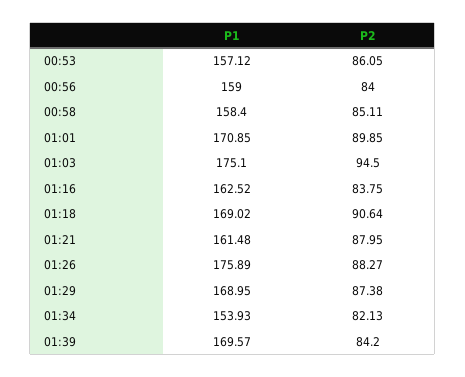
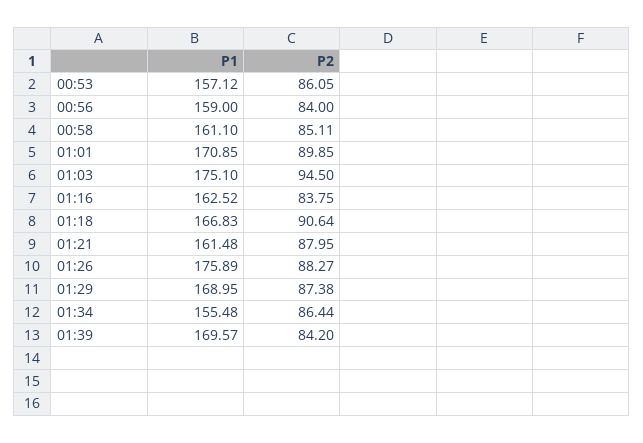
  {
    "P1": {
      "00:53": 157.12,
      "00:56": 159,
-     "00:58": 158.4,
+     "00:58": 161.1,
      "01:01": 170.85,
      "01:03": 175.1,
      "01:16": 162.52,
-     "01:18": 169.02,
+     "01:18": 166.83,
      "01:21": 161.48,
      "01:26": 175.89,
      "01:29": 168.95,
-     "01:34": 153.93,
+     "01:34": 155.48,
      "01:39": 169.57
    },
    "P2": {
      "00:53": 86.05,
      "00:56": 84,
      "00:58": 85.11,
      "01:01": 89.85,
      "01:03": 94.5,
      "01:16": 83.75,
      "01:18": 90.64,
      "01:21": 87.95,
      "01:26": 88.27,
      "01:29": 87.38,
-     "01:34": 82.13,
+     "01:34": 86.44,
      "01:39": 84.2
    }
  }

